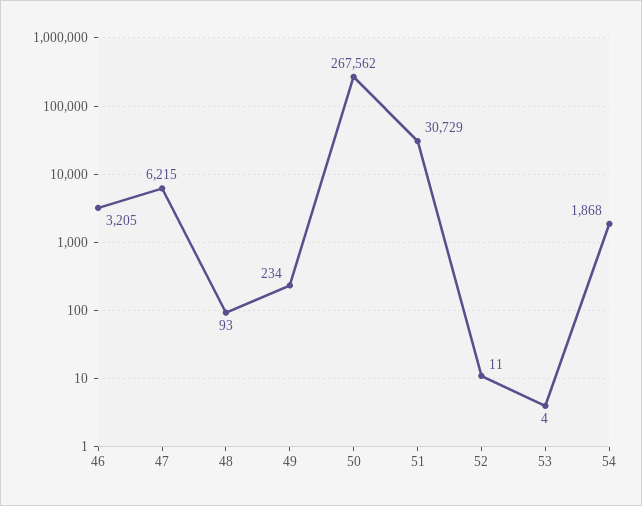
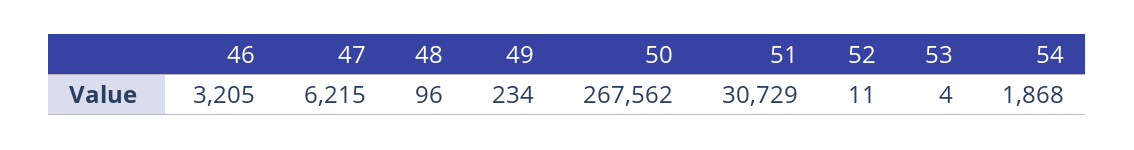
  {
    "46": 3205,
    "47": 6215,
-   "48": 93,
+   "48": 96,
    "49": 234,
    "50": 267562,
    "51": 30729,
    "52": 11,
    "53": 4,
    "54": 1868
  }

